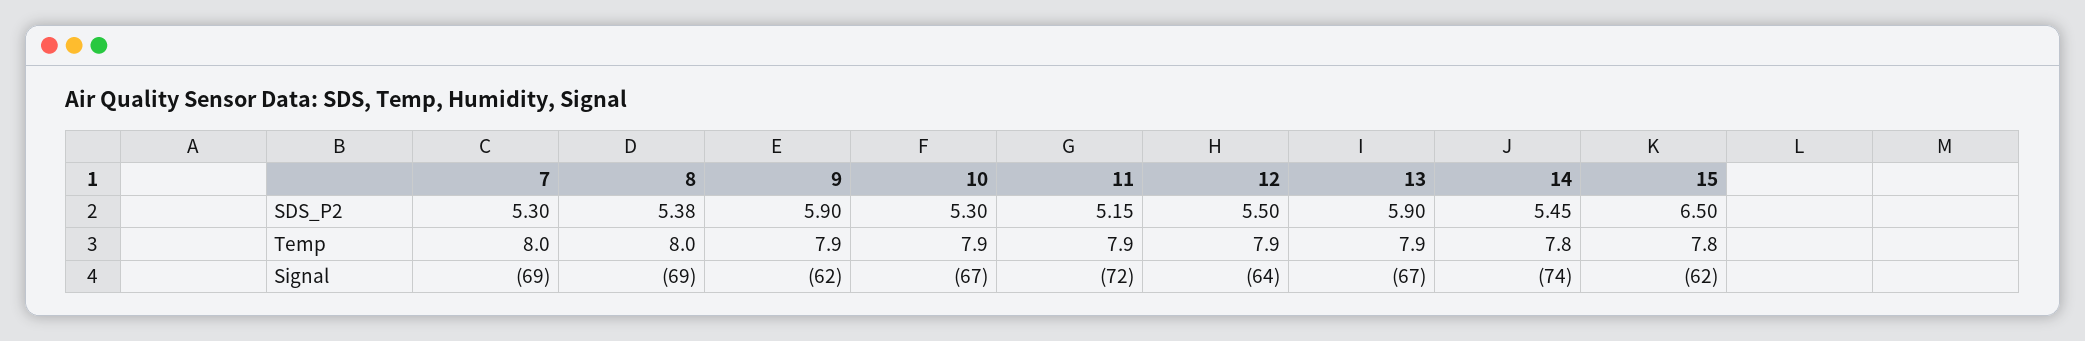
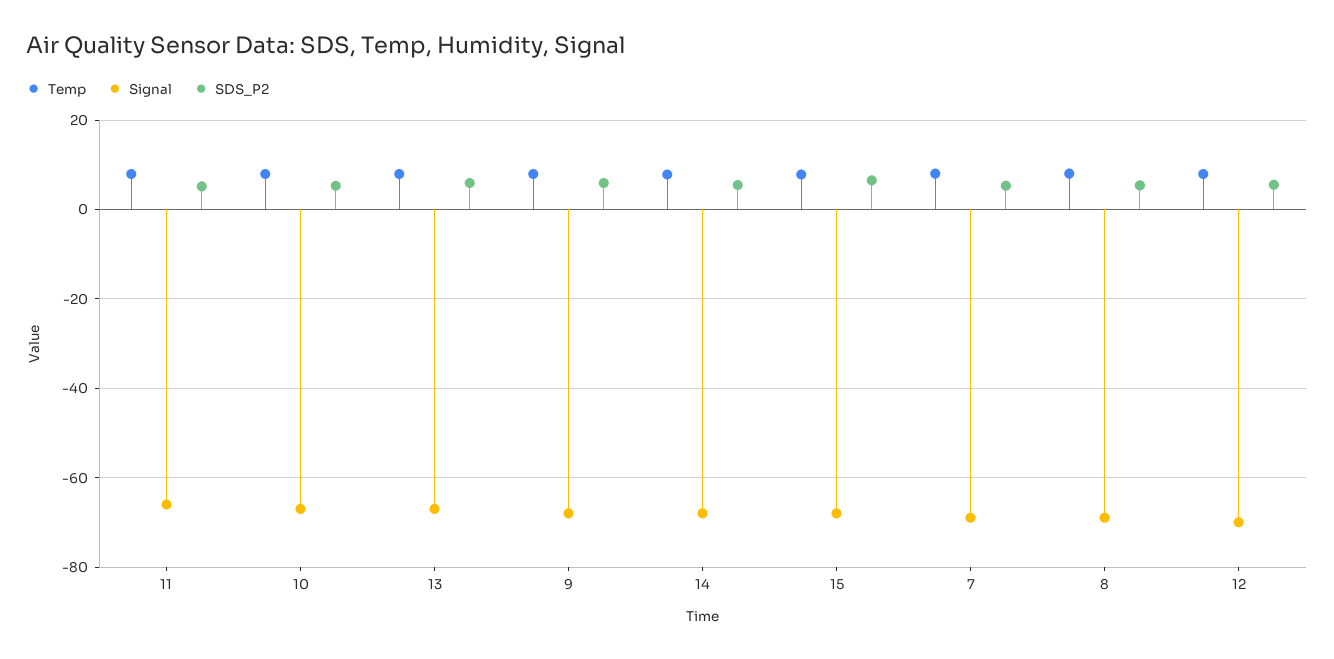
  {
    "SDS_P2": {
      "7": 5.3,
      "8": 5.38,
      "9": 5.9,
      "10": 5.3,
      "11": 5.15,
      "12": 5.5,
      "13": 5.9,
      "14": 5.45,
      "15": 6.5
    },
    "Temp": {
      "7": 8,
      "8": 8,
      "9": 7.9,
      "10": 7.9,
      "11": 7.9,
      "12": 7.9,
      "13": 7.9,
      "14": 7.8,
      "15": 7.8
    },
    "Signal": {
      "7": -69,
      "8": -69,
-     "9": -62,
+     "9": -68,
      "10": -67,
-     "11": -72,
+     "11": -66,
-     "12": -64,
+     "12": -70,
      "13": -67,
-     "14": -74,
+     "14": -68,
-     "15": -62
+     "15": -68
    }
  }

